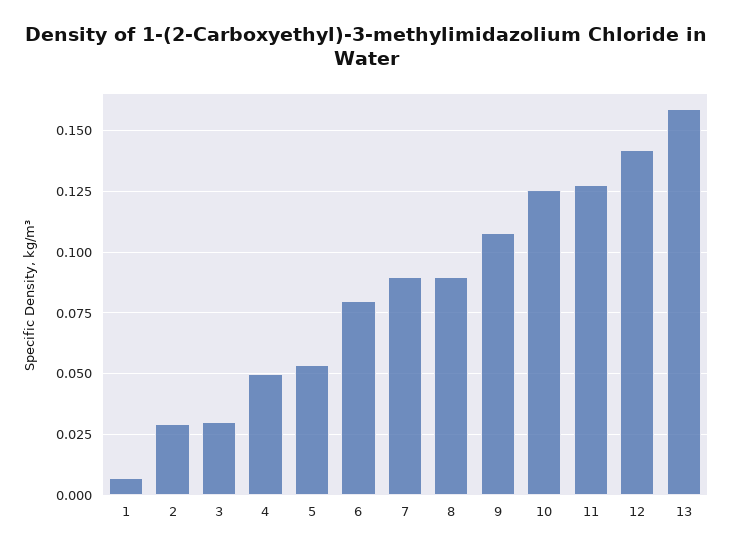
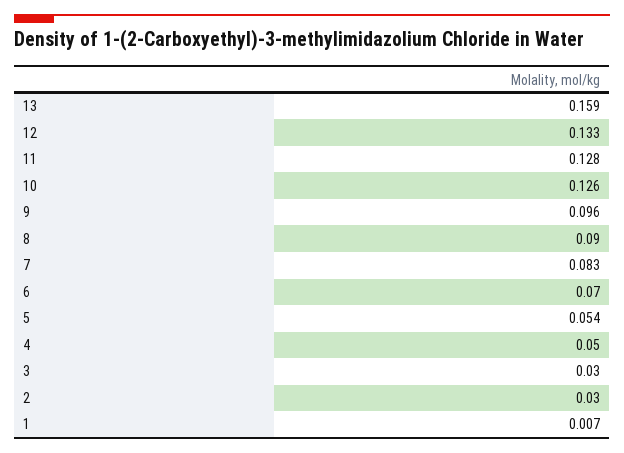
  {
    "1": 0.007,
    "2": 0.03,
    "3": 0.03,
    "4": 0.05,
    "5": 0.054,
-   "6": 0.08,
+   "6": 0.07,
-   "7": 0.09,
+   "7": 0.083,
    "8": 0.09,
-   "9": 0.1075,
+   "9": 0.096,
    "10": 0.126,
    "11": 0.128,
-   "12": 0.1425,
+   "12": 0.133,
    "13": 0.159
  }

